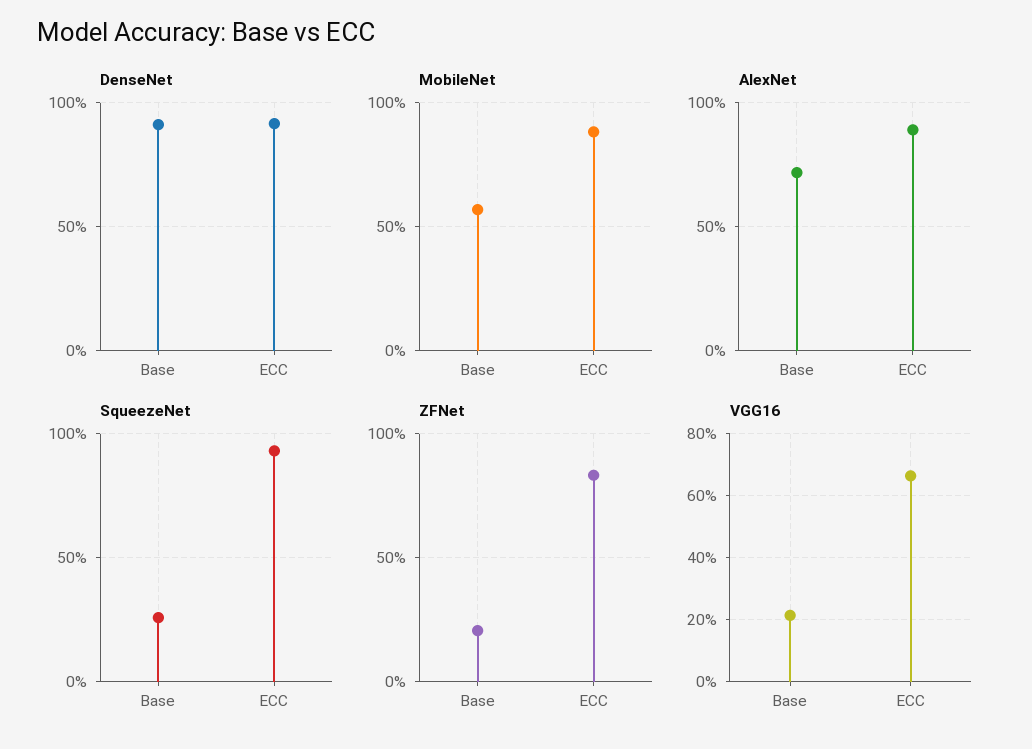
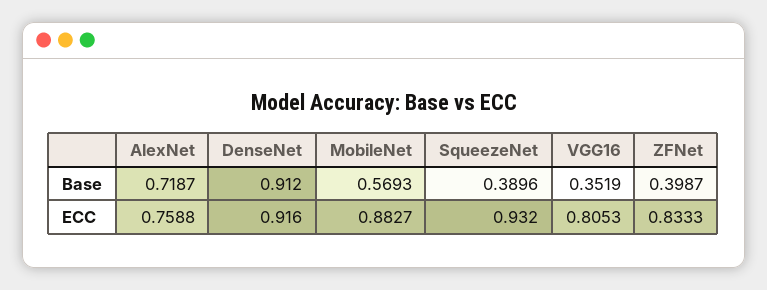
  {
    "DenseNet": {
      "Base": 0.912,
      "ECC": 0.916
    },
    "MobileNet": {
      "Base": 0.5693,
      "ECC": 0.8827
    },
    "AlexNet": {
      "Base": 0.7187,
-     "ECC": 0.9
+     "ECC": 0.7588
    },
    "SqueezeNet": {
-     "Base": 0.25,
+     "Base": 0.3896,
      "ECC": 0.932
    },
    "ZFNet": {
-     "Base": 0.2,
+     "Base": 0.3987,
      "ECC": 0.8333
    },
    "VGG16": {
-     "Base": 0.22,
+     "Base": 0.3519,
-     "ECC": 0.66
+     "ECC": 0.8053
    }
  }

